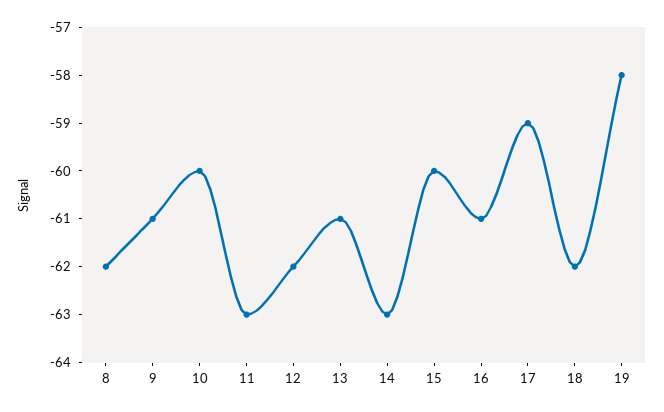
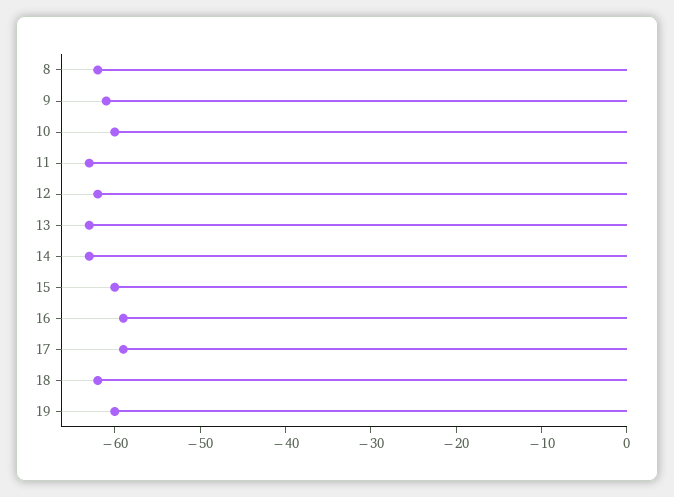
  {
    "8": -62,
    "9": -61,
    "10": -60,
    "11": -63,
    "12": -62,
-   "13": -61,
+   "13": -63,
    "14": -63,
    "15": -60,
-   "16": -61,
+   "16": -59,
    "17": -59,
    "18": -62,
-   "19": -58
+   "19": -60
  }

